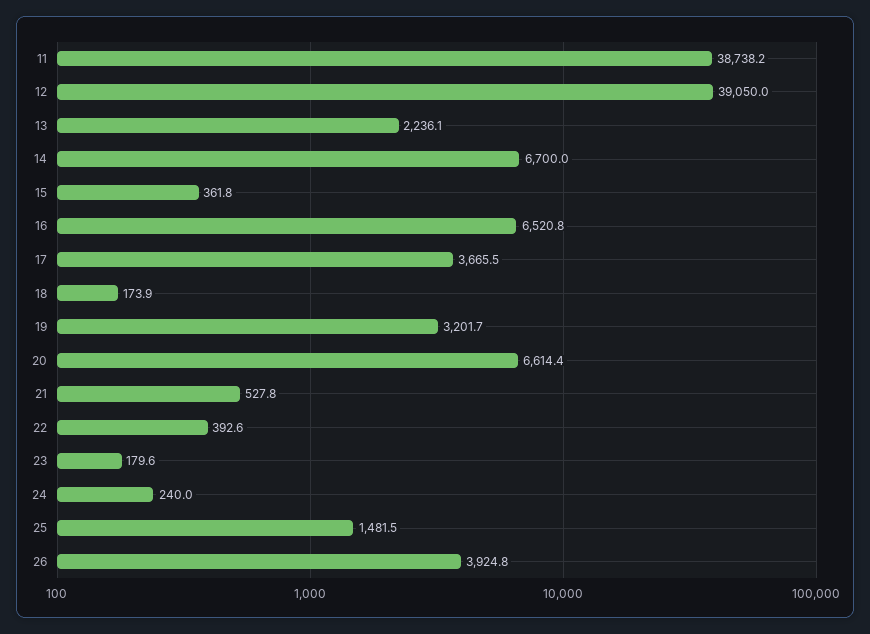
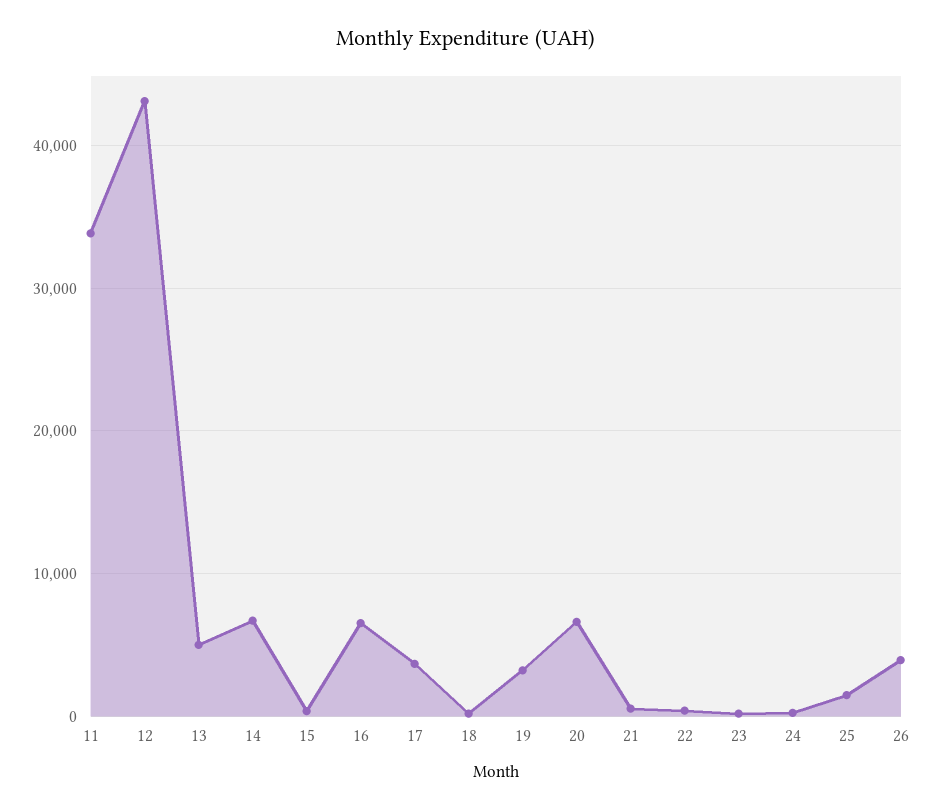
  {
-   "11": 38738.2,
+   "11": 34000,
-   "12": 39050,
+   "12": 43000,
-   "13": 2236.1,
+   "13": 5000,
    "14": 6700,
    "15": 361.8,
    "16": 6520.8,
    "17": 3665.5,
    "18": 173.9,
    "19": 3201.7,
    "20": 6614.4,
    "21": 527.8,
    "22": 392.6,
    "23": 179.6,
    "24": 240,
    "25": 1481.5,
    "26": 3924.8
  }

